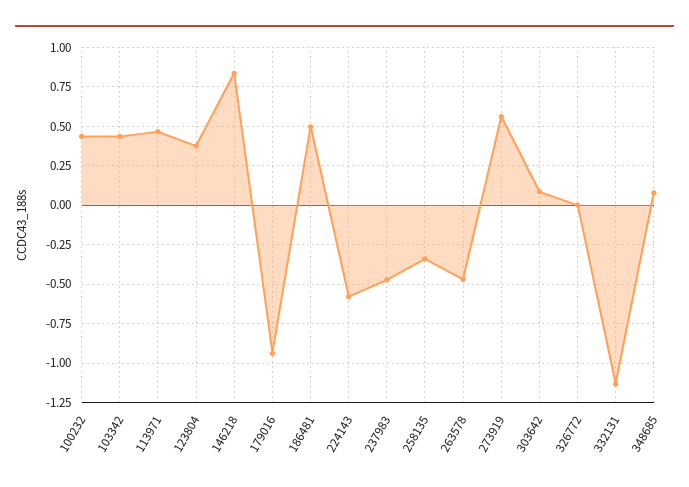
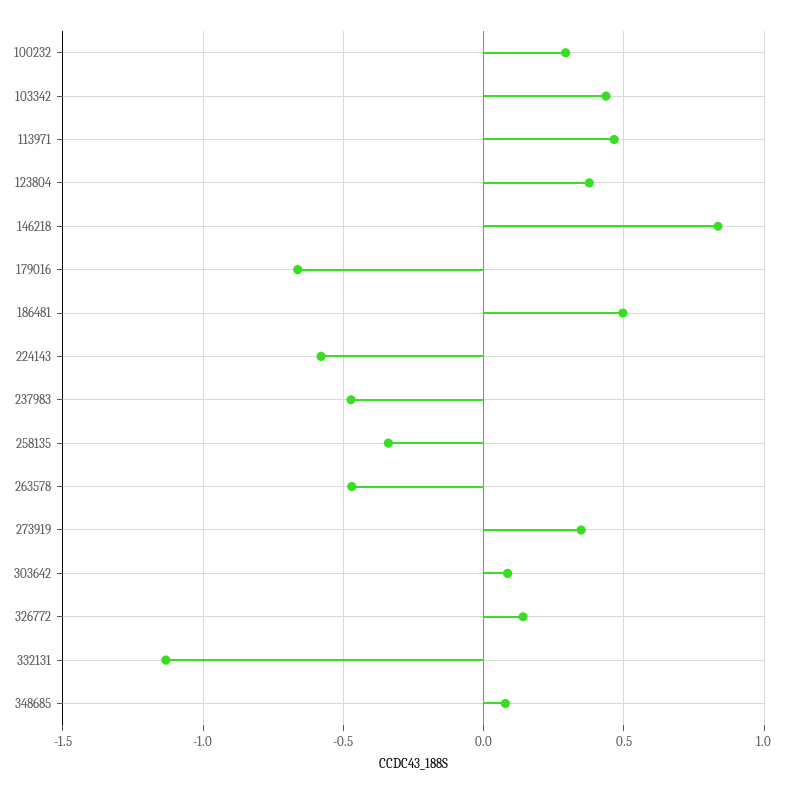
  {
-   "100232": 0.45,
+   "100232": 0.3,
    "103342": 0.45,
    "113971": 0.45,
    "123804": 0.4,
    "146218": 0.85,
-   "179016": -0.95,
+   "179016": -0.65,
    "186481": 0.5,
    "224143": -0.6,
    "237983": -0.45,
    "258135": -0.35,
    "263578": -0.45,
-   "273919": 0.55,
+   "273919": 0.35,
    "303642": 0.1,
-   "326772": 0,
+   "326772": 0.15,
    "332131": -1.15,
    "348685": 0.1
  }

